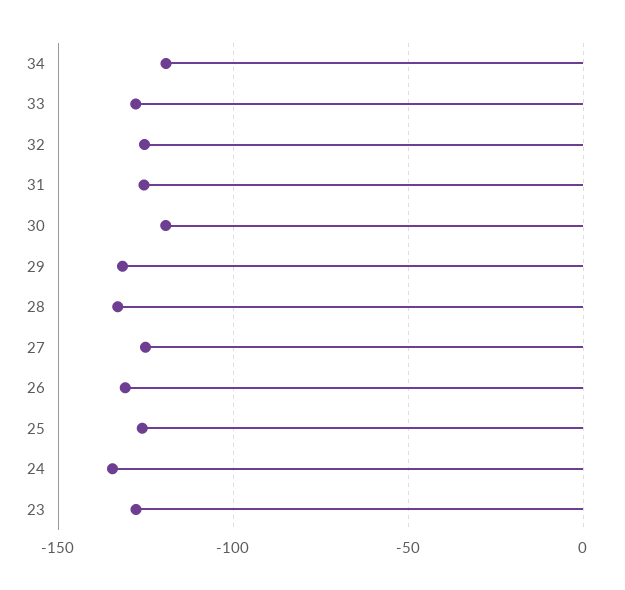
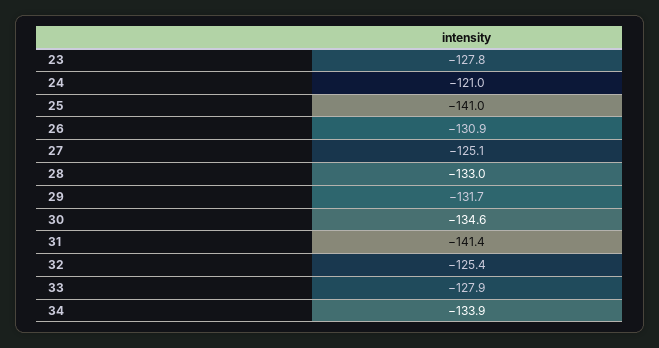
  {
-   "34": -120,
+   "34": -133.9,
    "33": -127.9,
    "32": -125.4,
-   "31": -125,
+   "31": -141.4,
-   "30": -120,
+   "30": -134.6,
    "29": -131.7,
    "28": -133,
    "27": -125.1,
    "26": -130.9,
-   "25": -125,
+   "25": -141,
-   "24": -135,
+   "24": -121,
    "23": -127.8
  }

